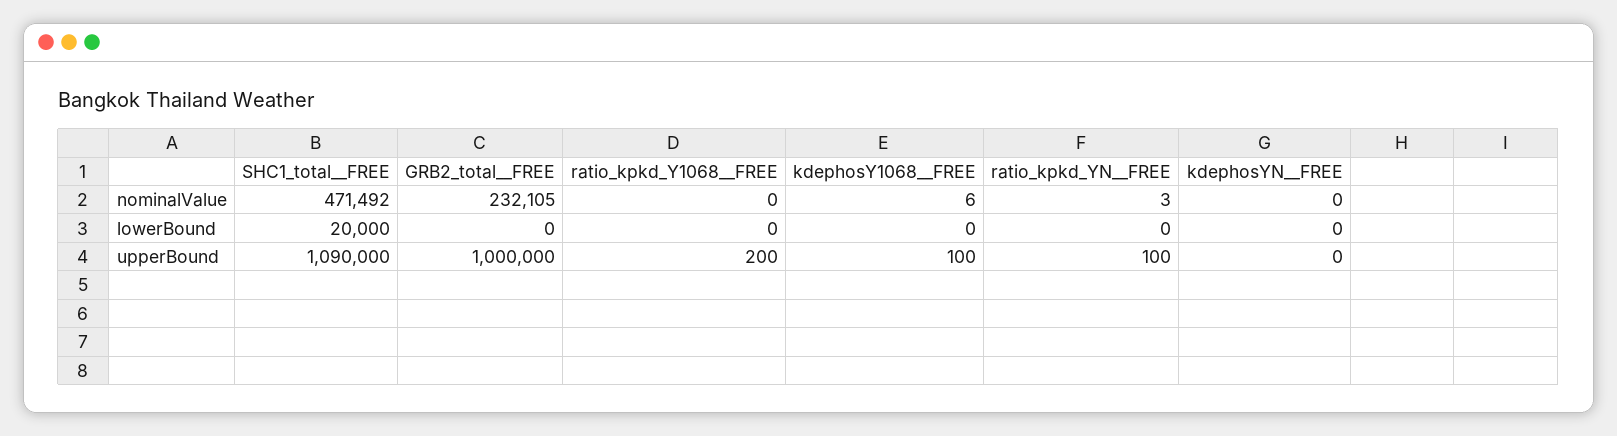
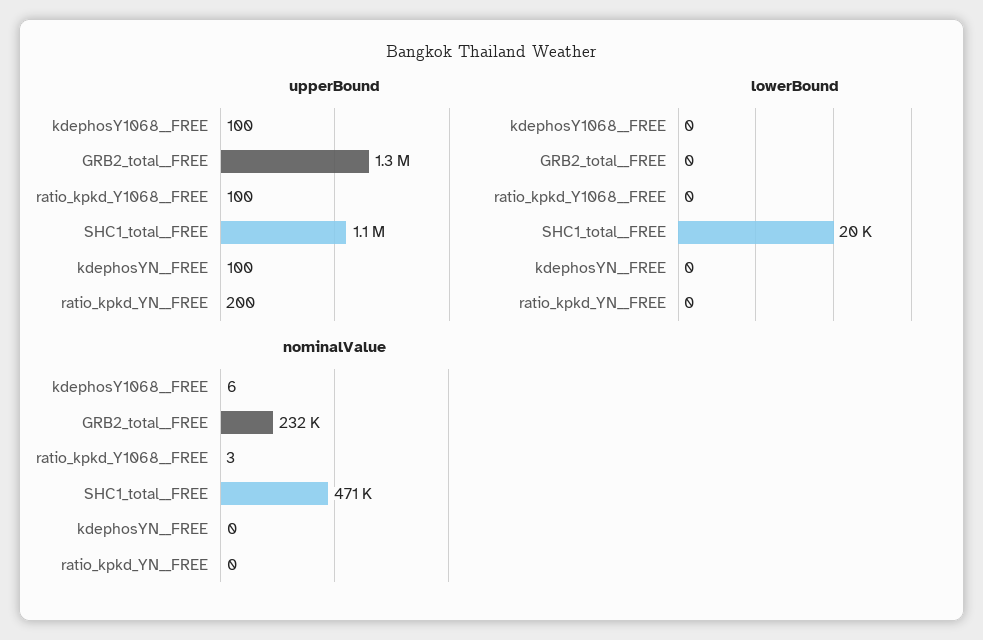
  {
    "nominalValue": {
      "SHC1_total__FREE": 471492,
      "GRB2_total__FREE": 232105,
-     "ratio_kpkd_Y1068__FREE": 0,
+     "ratio_kpkd_Y1068__FREE": 3,
      "kdephosY1068__FREE": 6,
-     "ratio_kpkd_YN__FREE": 3,
+     "ratio_kpkd_YN__FREE": 0,
      "kdephosYN__FREE": 0
    },
    "lowerBound": {
      "SHC1_total__FREE": 20000,
      "GRB2_total__FREE": 0,
      "ratio_kpkd_Y1068__FREE": 0,
      "kdephosY1068__FREE": 0,
      "ratio_kpkd_YN__FREE": 0,
      "kdephosYN__FREE": 0
    },
    "upperBound": {
      "SHC1_total__FREE": 1090000,
-     "GRB2_total__FREE": 1000000,
+     "GRB2_total__FREE": 1300000,
-     "ratio_kpkd_Y1068__FREE": 200,
+     "ratio_kpkd_Y1068__FREE": 100,
      "kdephosY1068__FREE": 100,
-     "ratio_kpkd_YN__FREE": 100,
+     "ratio_kpkd_YN__FREE": 200,
-     "kdephosYN__FREE": 0
+     "kdephosYN__FREE": 100
    }
  }

